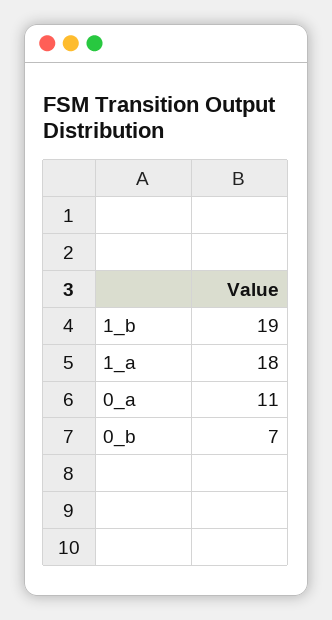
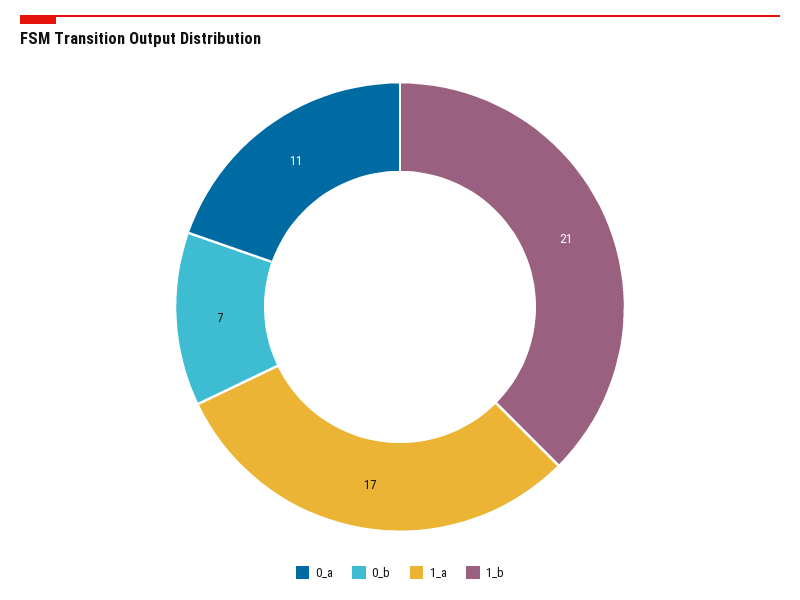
  {
-   "1_b": 19,
+   "1_b": 21,
-   "1_a": 18,
+   "1_a": 17,
    "0_a": 11,
    "0_b": 7
  }

